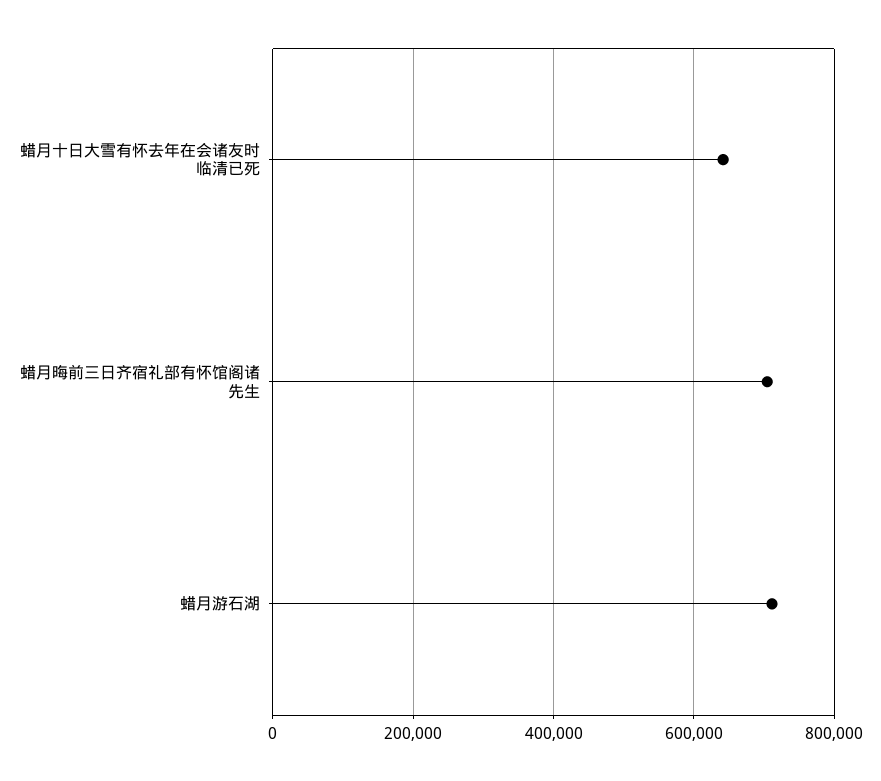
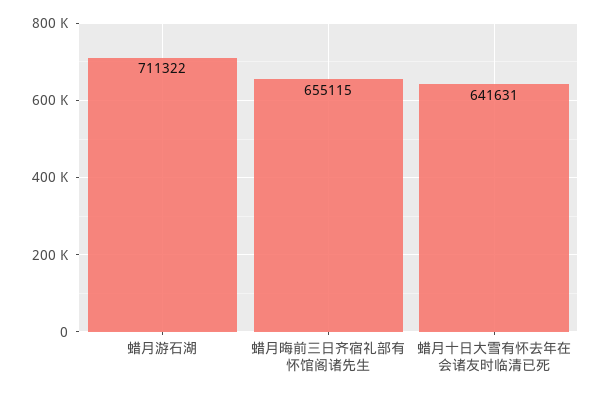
  {
    "蜡月十日大雪有怀去年在会诸友时临清已死": 641631,
-   "蜡月晦前三日齐宿礼部有怀馆阁诸先生": 700000,
+   "蜡月晦前三日齐宿礼部有怀馆阁诸先生": 655115,
    "蜡月游石湖": 711322
  }

